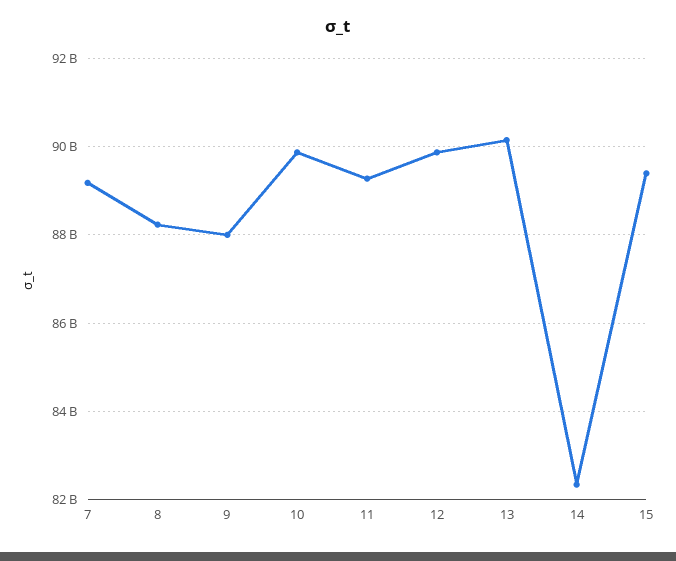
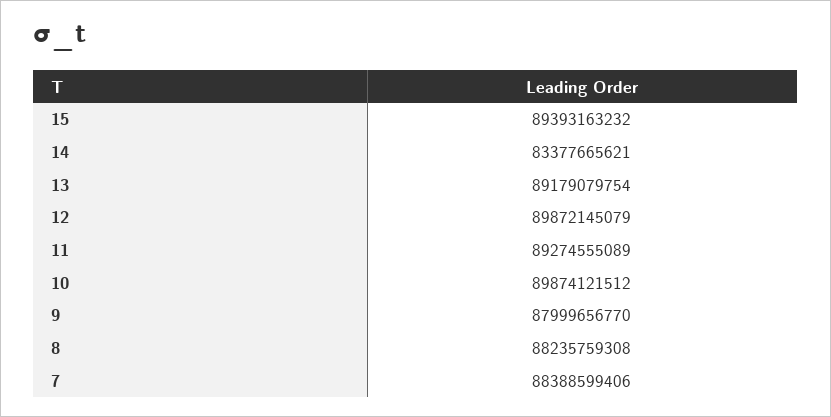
  {
-   "7": 89200000000,
+   "7": 88388599406,
    "8": 88235759308,
    "9": 87999656770,
    "10": 89874121512,
    "11": 89274555089,
    "12": 89872145079,
-   "13": 90200000000,
+   "13": 89179079754,
-   "14": 82400000000,
+   "14": 83377665621,
    "15": 89393163232
  }

